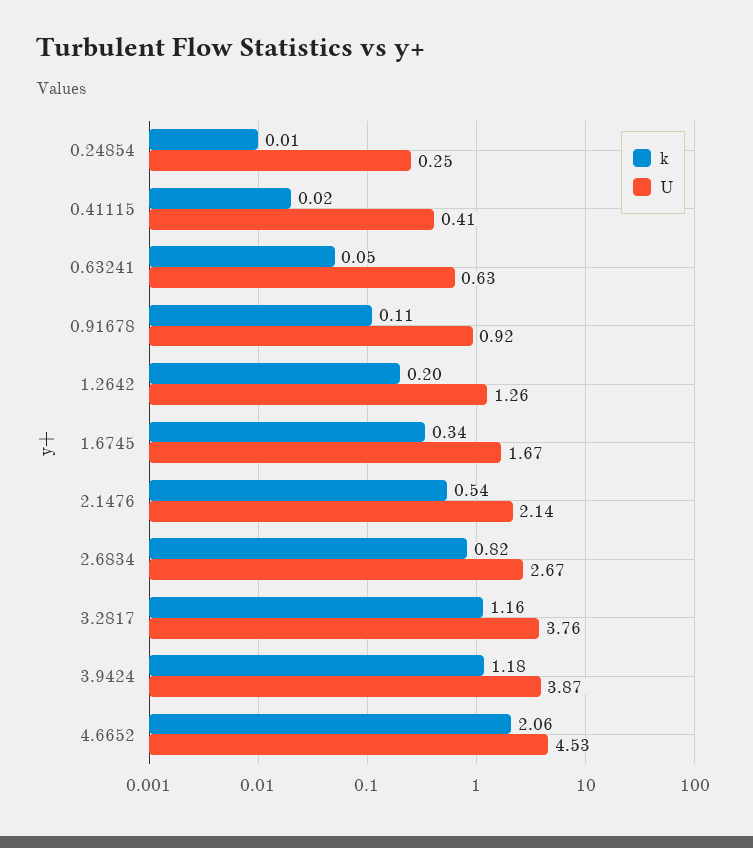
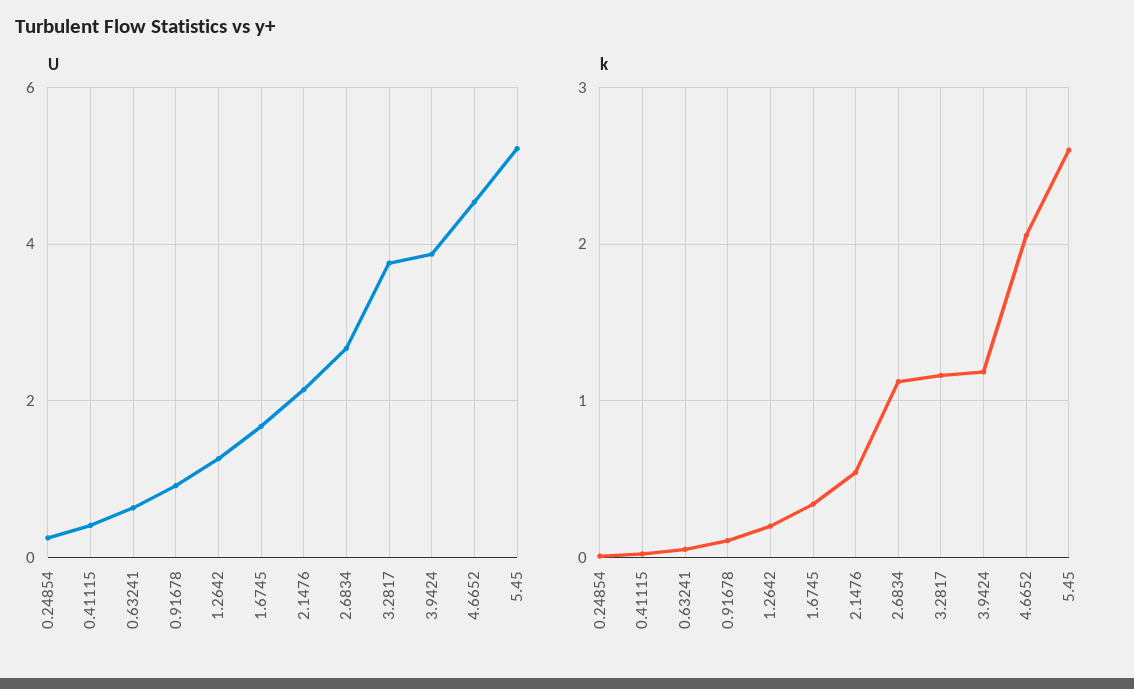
  {
    "k": {
      "0.24854": 0.01,
      "0.41115": 0.02,
      "0.63241": 0.05,
      "0.91678": 0.11,
      "1.2642": 0.2,
      "1.6745": 0.34,
      "2.1476": 0.54,
-     "2.6834": 0.82,
+     "2.6834": 1.1,
      "3.2817": 1.16,
      "3.9424": 1.18,
-     "4.6652": 2.06
+     "4.6652": 2.06,
+     "5.45": 2.6
    },
    "U": {
      "0.24854": 0.25,
      "0.41115": 0.41,
      "0.63241": 0.63,
      "0.91678": 0.92,
      "1.2642": 1.26,
      "1.6745": 1.67,
      "2.1476": 2.14,
      "2.6834": 2.67,
      "3.2817": 3.76,
      "3.9424": 3.87,
-     "4.6652": 4.53
+     "4.6652": 4.53,
+     "5.45": 5.2
    }
  }

